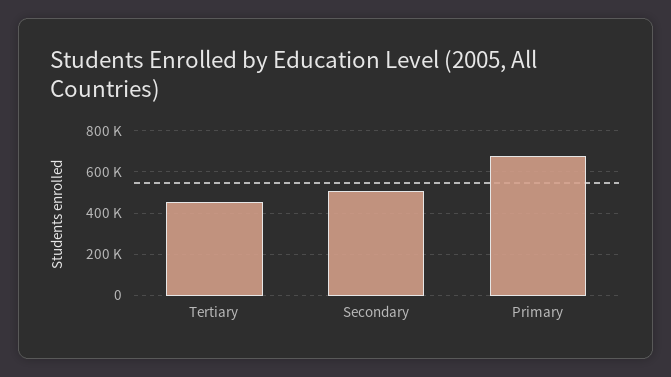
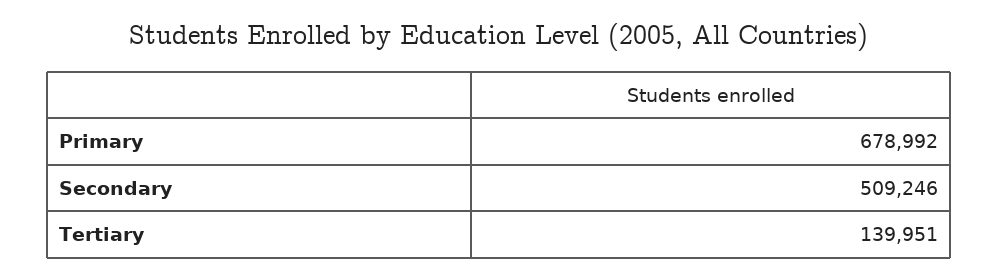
  {
-   "Tertiary": 450000,
+   "Tertiary": 139951,
    "Secondary": 509246,
    "Primary": 678992
  }

